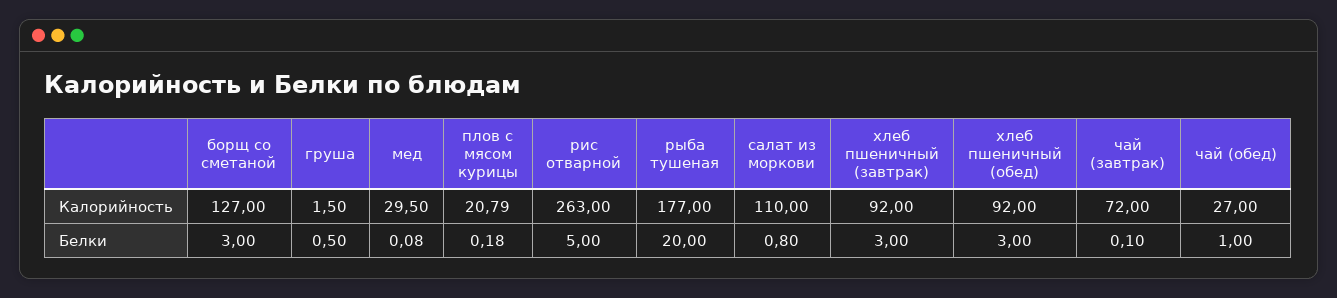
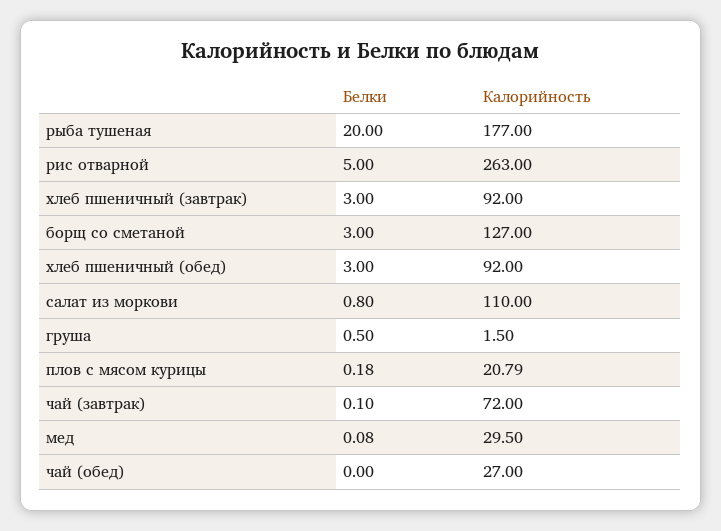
  {
    "борщ со сметаной": {
      "Калорийность": 127,
      "Белки": 3
    },
    "груша": {
      "Калорийность": 1.5,
      "Белки": 0.5
    },
    "мед": {
      "Калорийность": 29.5,
      "Белки": 0.08
    },
    "плов с мясом курицы": {
      "Калорийность": 20.79,
      "Белки": 0.18
    },
    "рис отварной": {
      "Калорийность": 263,
      "Белки": 5
    },
    "рыба тушеная": {
      "Калорийность": 177,
      "Белки": 20
    },
    "салат из моркови": {
      "Калорийность": 110,
      "Белки": 0.8
    },
    "хлеб пшеничный (завтрак)": {
      "Калорийность": 92,
      "Белки": 3
    },
    "хлеб пшеничный (обед)": {
      "Калорийность": 92,
      "Белки": 3
    },
    "чай (завтрак)": {
      "Калорийность": 72,
      "Белки": 0.1
    },
    "чай (обед)": {
      "Калорийность": 27,
-     "Белки": 1
+     "Белки": 0
    }
  }

